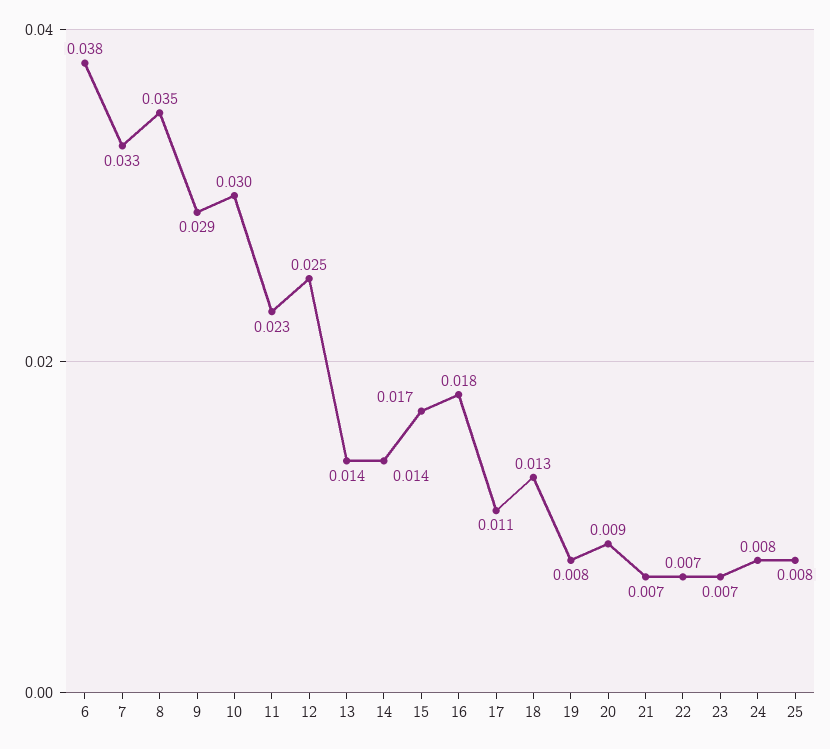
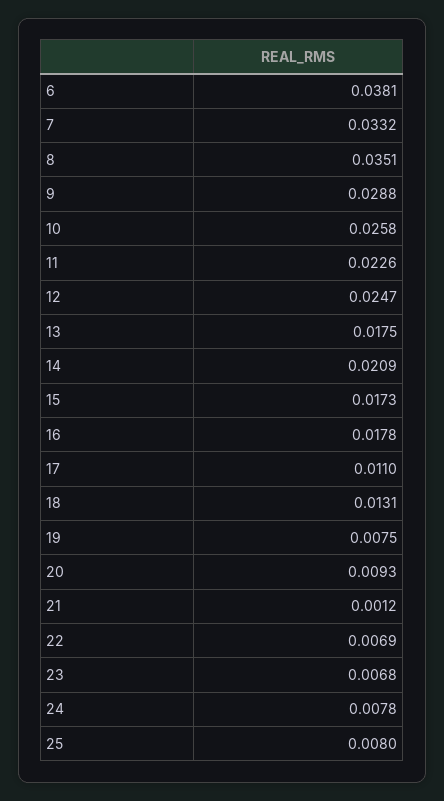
  {
    "6": 0.0381,
    "7": 0.0332,
    "8": 0.0351,
    "9": 0.0288,
-   "10": 0.03,
+   "10": 0.0258,
    "11": 0.0226,
    "12": 0.0247,
-   "13": 0.014,
+   "13": 0.0175,
-   "14": 0.014,
+   "14": 0.0209,
    "15": 0.0173,
    "16": 0.0178,
    "17": 0.011,
    "18": 0.0131,
    "19": 0.0075,
    "20": 0.0093,
-   "21": 0.007,
+   "21": 0.0012,
    "22": 0.0069,
    "23": 0.0068,
    "24": 0.0078,
    "25": 0.008
  }

